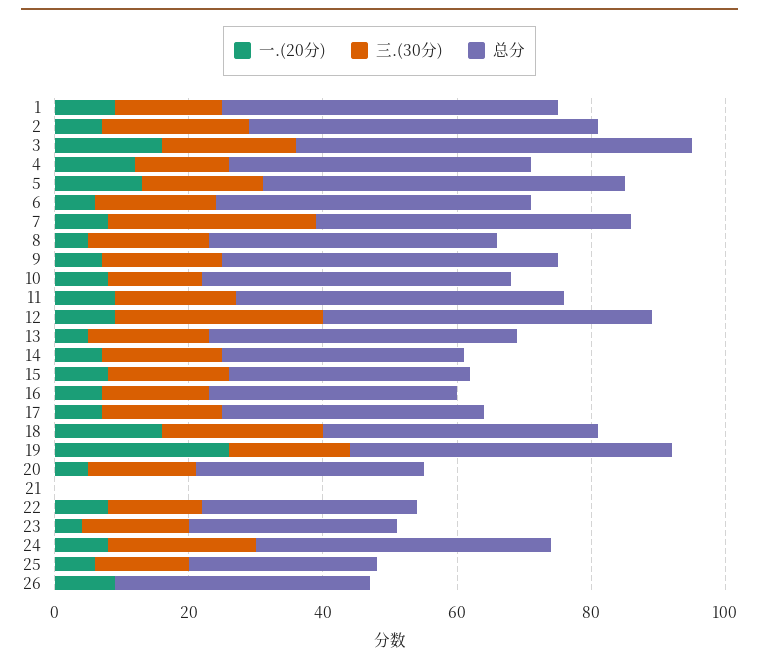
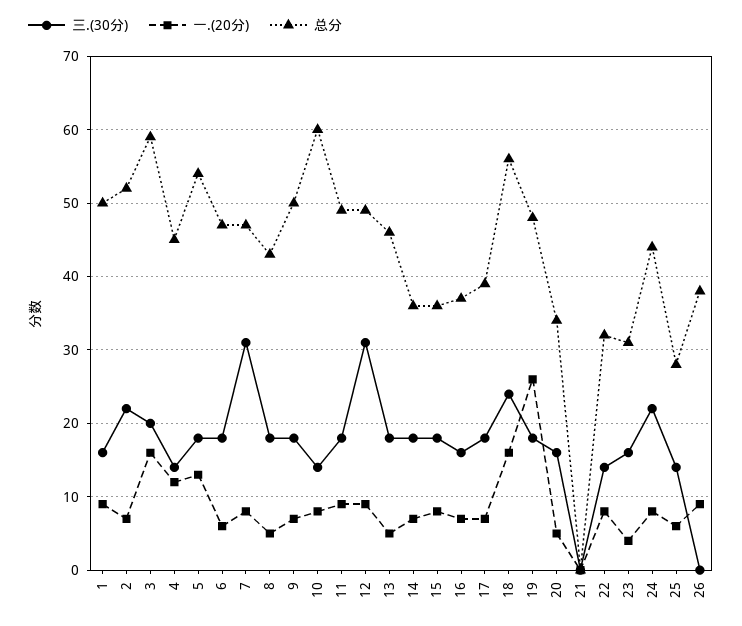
  {
    "一.(20分)": {
      "1": 9,
      "2": 7,
      "3": 16,
      "4": 12,
      "5": 13,
      "6": 6,
      "7": 8,
      "8": 5,
      "9": 7,
      "10": 8,
      "11": 9,
      "12": 9,
      "13": 5,
      "14": 7,
      "15": 8,
      "16": 7,
      "17": 7,
      "18": 16,
      "19": 26,
      "20": 5,
      "21": 0,
      "22": 8,
      "23": 4,
      "24": 8,
      "25": 6,
      "26": 9
    },
    "三.(30分)": {
      "1": 16,
      "2": 22,
      "3": 20,
      "4": 14,
      "5": 18,
      "6": 18,
      "7": 31,
      "8": 18,
      "9": 18,
      "10": 14,
      "11": 18,
      "12": 31,
      "13": 18,
      "14": 18,
      "15": 18,
      "16": 16,
      "17": 18,
      "18": 24,
      "19": 18,
      "20": 16,
      "21": 0,
      "22": 14,
      "23": 16,
      "24": 22,
      "25": 14,
      "26": 0
    },
    "总分": {
      "1": 50,
      "2": 52,
      "3": 59,
      "4": 45,
      "5": 54,
      "6": 47,
      "7": 47,
      "8": 43,
      "9": 50,
-     "10": 45,
+     "10": 60,
      "11": 49,
      "12": 49,
      "13": 46,
      "14": 36,
      "15": 36,
      "16": 37,
      "17": 39,
-     "18": 40,
+     "18": 56,
      "19": 48,
      "20": 34,
      "21": 0,
      "22": 32,
      "23": 31,
      "24": 44,
      "25": 28,
      "26": 38
    }
  }

